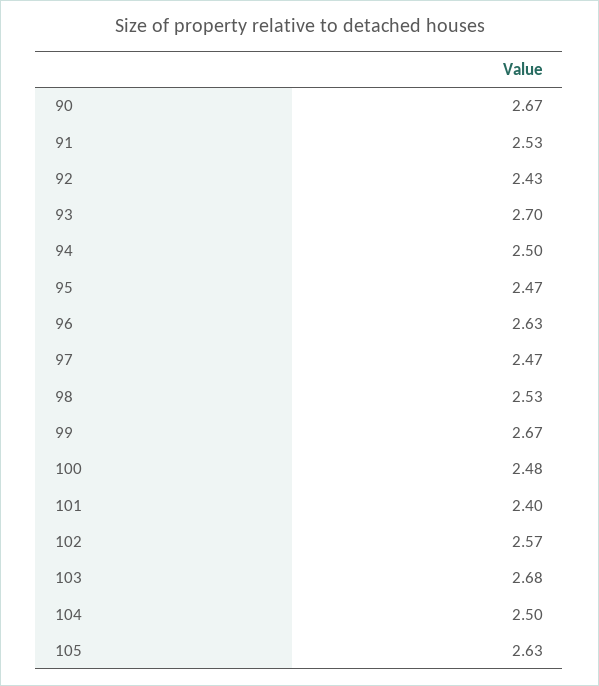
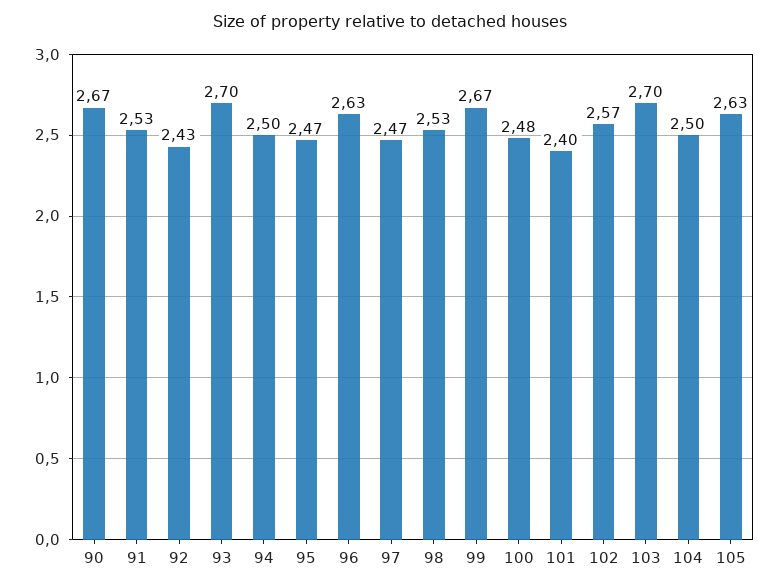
  {
    "90": 2.67,
    "91": 2.53,
    "92": 2.43,
    "93": 2.7,
    "94": 2.5,
    "95": 2.47,
    "96": 2.63,
    "97": 2.47,
    "98": 2.53,
    "99": 2.67,
    "100": 2.48,
    "101": 2.4,
    "102": 2.57,
-   "103": 2.68,
+   "103": 2.7,
    "104": 2.5,
    "105": 2.63
  }

